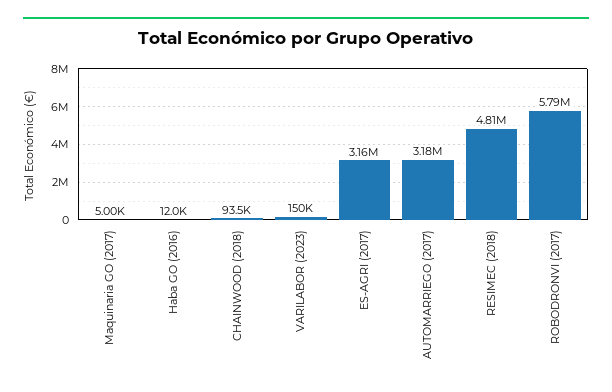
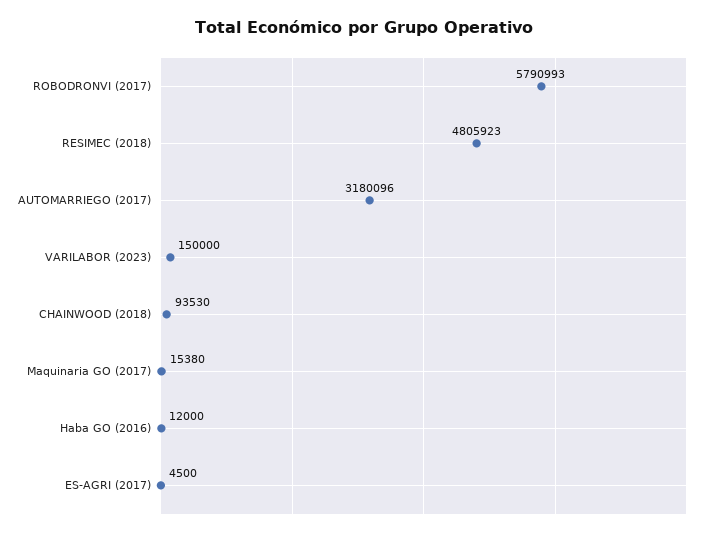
  {
-   "Maquinaria GO (2017)": 5000,
+   "Maquinaria GO (2017)": 15380,
    "Haba GO (2016)": 12000,
    "CHAINWOOD (2018)": 93530,
    "VARILABOR (2023)": 150000,
-   "ES-AGRI (2017)": 3160000,
+   "ES-AGRI (2017)": 4500,
    "AUTOMARRIEGO (2017)": 3180096,
    "RESIMEC (2018)": 4805923,
    "ROBODRONVI (2017)": 5790993
  }

